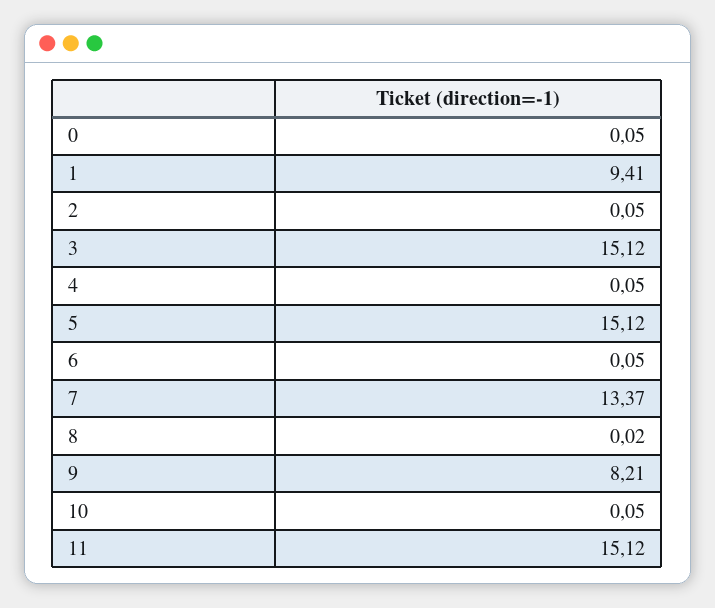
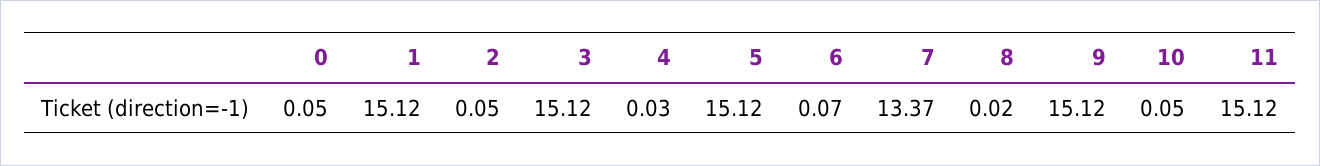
  {
    "0": 0.05,
-   "1": 9.41,
+   "1": 15.12,
    "2": 0.05,
    "3": 15.12,
-   "4": 0.05,
+   "4": 0.03,
    "5": 15.12,
-   "6": 0.05,
+   "6": 0.07,
    "7": 13.37,
    "8": 0.02,
-   "9": 8.21,
+   "9": 15.12,
    "10": 0.05,
    "11": 15.12
  }

